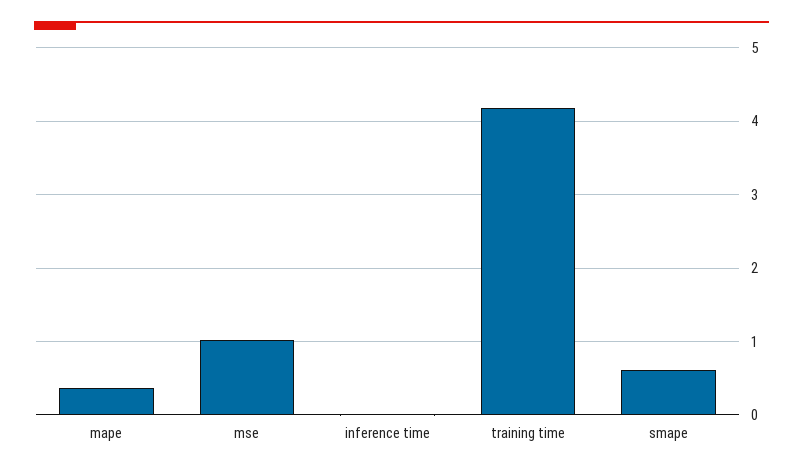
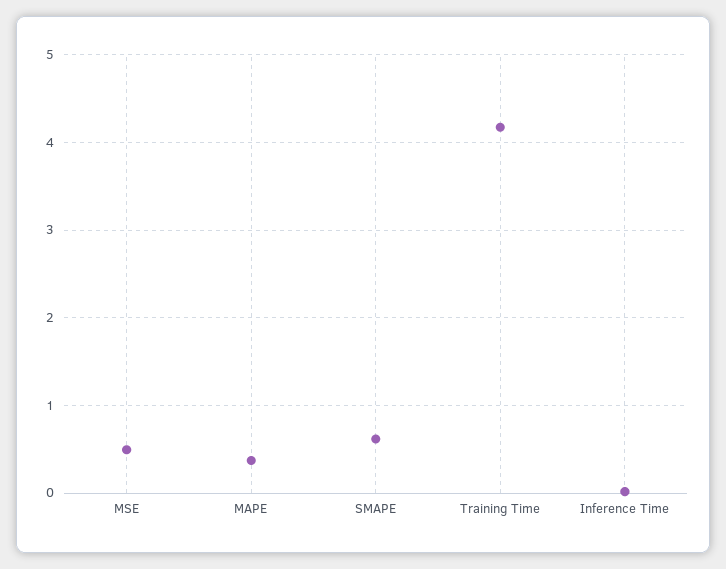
  {
    "mape": 0.4,
-   "mse": 1,
+   "mse": 0.5,
    "inference time": 0,
    "training time": 4.2,
    "smape": 0.6
  }

